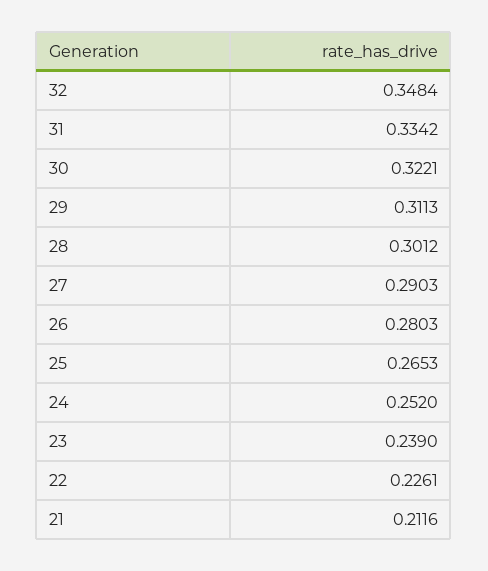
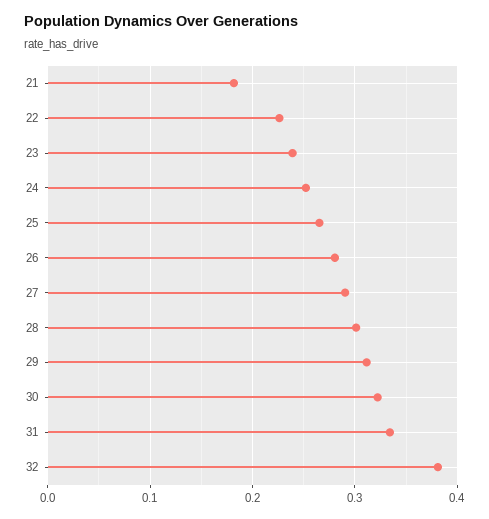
  {
-   "32": 0.3484,
+   "32": 0.38,
    "31": 0.3342,
    "30": 0.3221,
    "29": 0.3113,
    "28": 0.3012,
    "27": 0.2903,
    "26": 0.2803,
    "25": 0.2653,
    "24": 0.252,
    "23": 0.239,
    "22": 0.2261,
-   "21": 0.2116
+   "21": 0.18
  }

